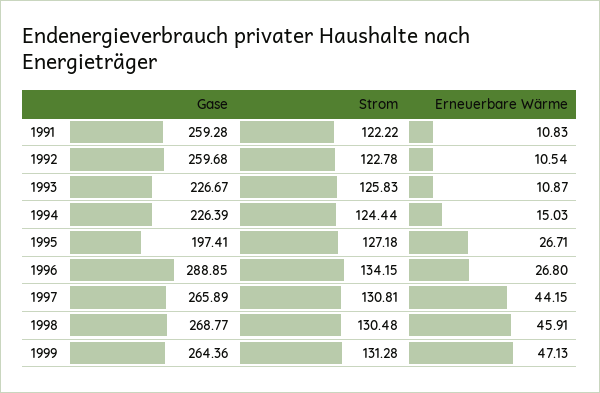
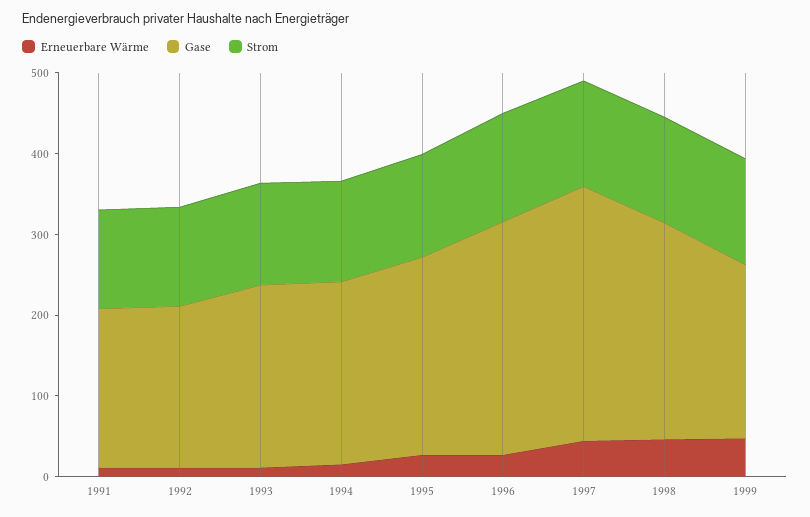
  {
    "Gase": {
-     "1991": 259.28,
+     "1991": 200,
-     "1992": 259.68,
+     "1992": 200,
      "1993": 226.67,
      "1994": 226.39,
-     "1995": 197.41,
+     "1995": 240,
      "1996": 288.85,
-     "1997": 265.89,
+     "1997": 320,
      "1998": 268.77,
-     "1999": 264.36
+     "1999": 220
    },
    "Strom": {
      "1991": 122.22,
      "1992": 122.78,
      "1993": 125.83,
      "1994": 124.44,
      "1995": 127.18,
      "1996": 134.15,
      "1997": 130.81,
      "1998": 130.48,
      "1999": 131.28
    },
    "Erneuerbare Wärme": {
      "1991": 10.83,
      "1992": 10.54,
      "1993": 10.87,
      "1994": 15.03,
      "1995": 26.71,
      "1996": 26.8,
      "1997": 44.15,
      "1998": 45.91,
      "1999": 47.13
    }
  }

